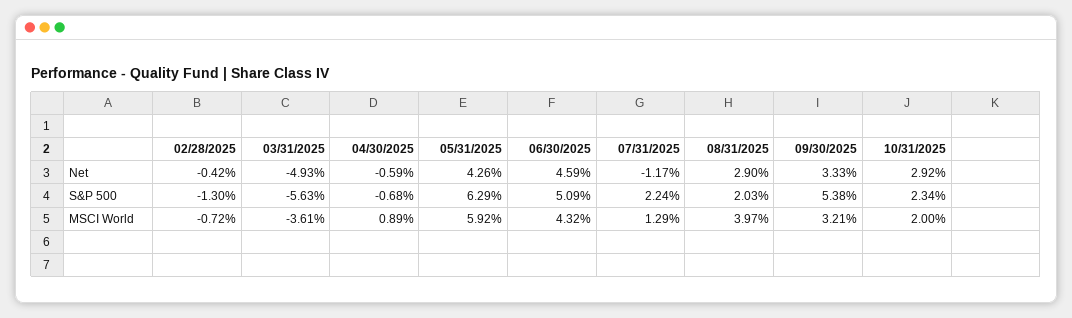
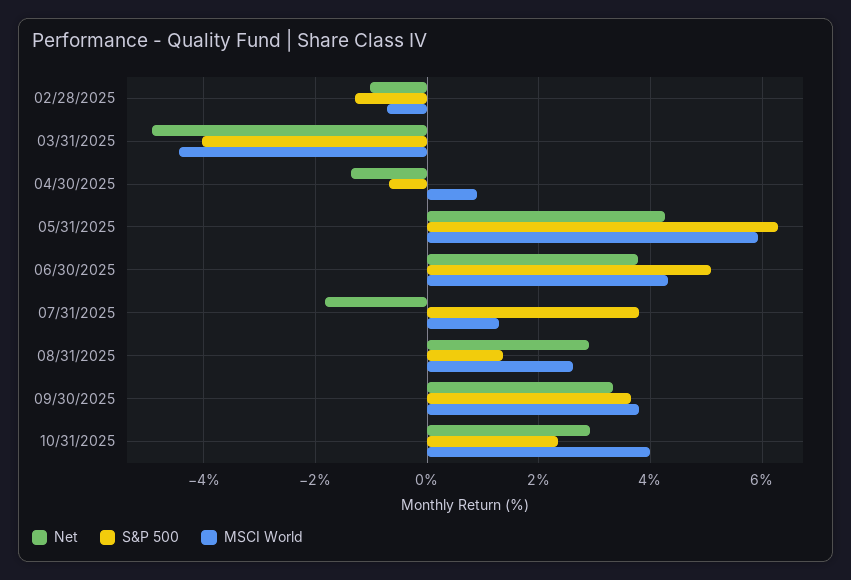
  {
    "Net": {
-     "02/28/2025": -0.42,
+     "02/28/2025": -1,
      "03/31/2025": -4.93,
-     "04/30/2025": -0.59,
+     "04/30/2025": -1.4,
      "05/31/2025": 4.26,
-     "06/30/2025": 4.59,
+     "06/30/2025": 3.8,
-     "07/31/2025": -1.17,
+     "07/31/2025": -1.8,
      "08/31/2025": 2.9,
      "09/30/2025": 3.33,
      "10/31/2025": 2.92
    },
    "S&P 500": {
      "02/28/2025": -1.3,
-     "03/31/2025": -5.63,
+     "03/31/2025": -4,
      "04/30/2025": -0.68,
      "05/31/2025": 6.29,
      "06/30/2025": 5.09,
-     "07/31/2025": 2.24,
+     "07/31/2025": 3.8,
-     "08/31/2025": 2.03,
+     "08/31/2025": 1.4,
-     "09/30/2025": 5.38,
+     "09/30/2025": 3.6,
      "10/31/2025": 2.34
    },
    "MSCI World": {
      "02/28/2025": -0.72,
-     "03/31/2025": -3.61,
+     "03/31/2025": -4.4,
      "04/30/2025": 0.89,
      "05/31/2025": 5.92,
      "06/30/2025": 4.32,
      "07/31/2025": 1.29,
-     "08/31/2025": 3.97,
+     "08/31/2025": 2.6,
-     "09/30/2025": 3.21,
+     "09/30/2025": 3.8,
-     "10/31/2025": 2
+     "10/31/2025": 4
    }
  }

